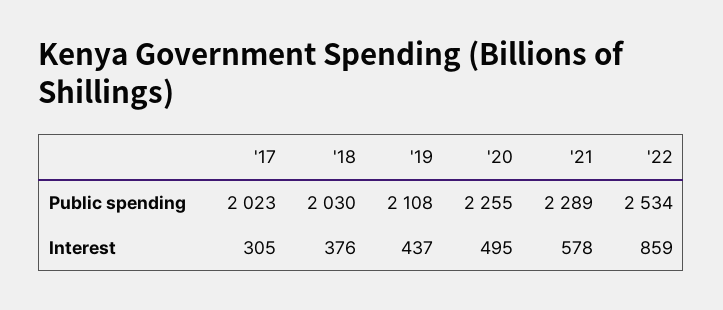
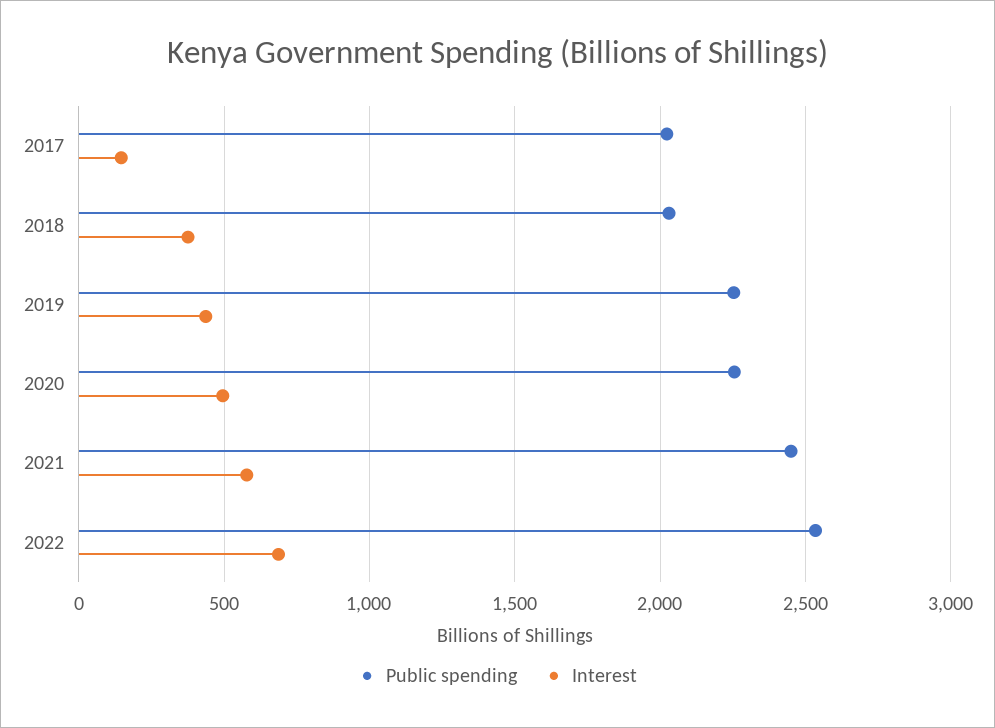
  {
    "Public spending": {
      "'17": 2023,
      "'18": 2030,
-     "'19": 2108,
+     "'19": 2250,
      "'20": 2255,
-     "'21": 2289,
+     "'21": 2450,
      "'22": 2534
    },
    "Interest": {
-     "'17": 305,
+     "'17": 150,
      "'18": 376,
      "'19": 437,
      "'20": 495,
      "'21": 578,
-     "'22": 859
+     "'22": 700
    }
  }

